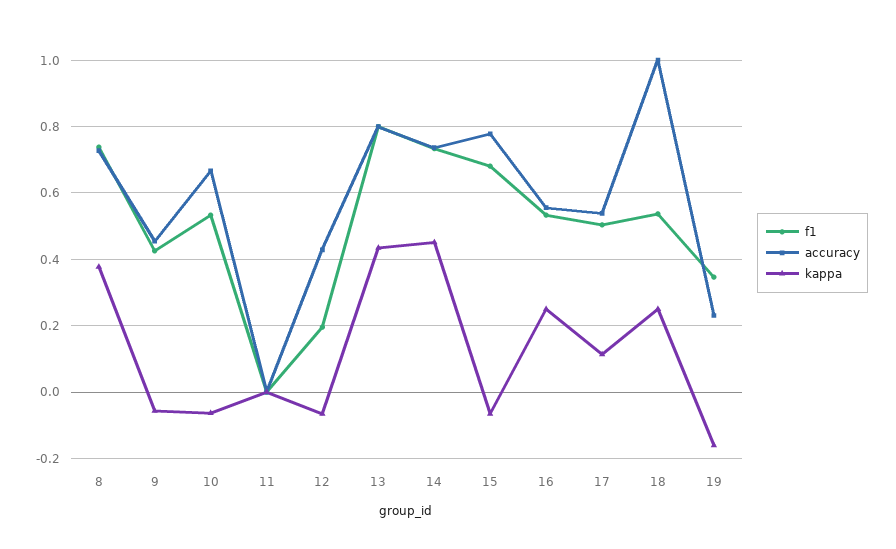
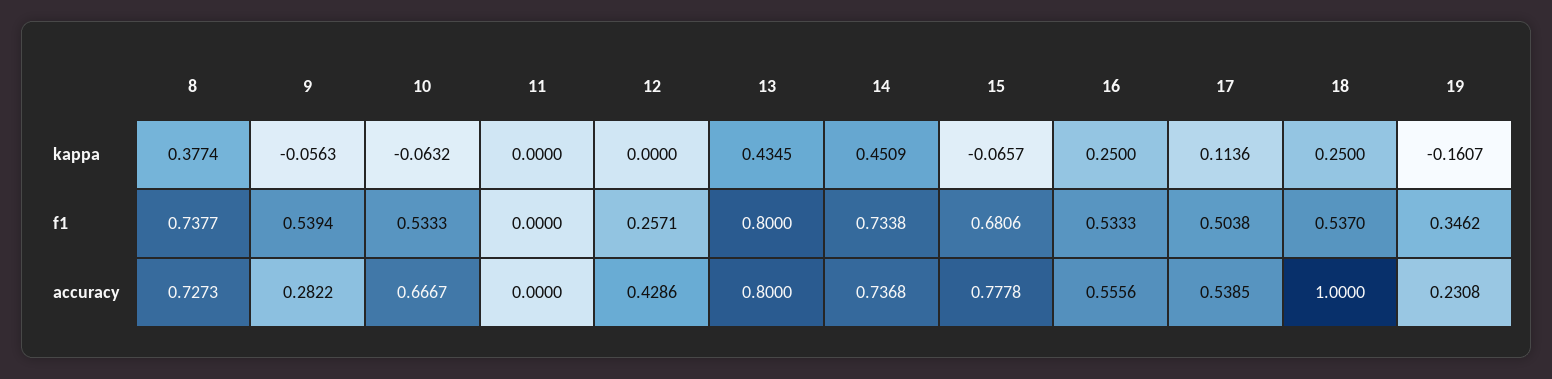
  {
    "f1": {
      "8": 0.7377,
-     "9": 0.42,
+     "9": 0.5394,
      "10": 0.5333,
      "11": 0,
-     "12": 0.2,
+     "12": 0.2571,
      "13": 0.8,
      "14": 0.7338,
      "15": 0.6806,
      "16": 0.5333,
      "17": 0.5038,
      "18": 0.537,
      "19": 0.3462
    },
    "accuracy": {
      "8": 0.7273,
-     "9": 0.46,
+     "9": 0.2822,
      "10": 0.6667,
      "11": 0,
      "12": 0.4286,
      "13": 0.8,
      "14": 0.7368,
      "15": 0.7778,
      "16": 0.5556,
      "17": 0.5385,
      "18": 1,
      "19": 0.2308
    },
    "kappa": {
      "8": 0.3774,
      "9": -0.0563,
      "10": -0.0632,
      "11": 0,
-     "12": -0.06,
+     "12": 0,
      "13": 0.4345,
      "14": 0.4509,
      "15": -0.0657,
      "16": 0.25,
      "17": 0.1136,
      "18": 0.25,
      "19": -0.1607
    }
  }

